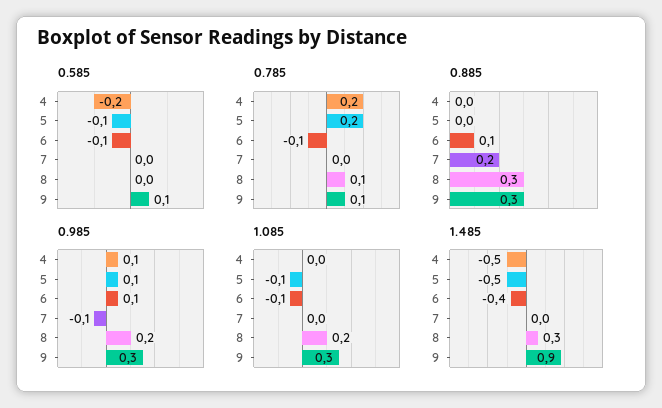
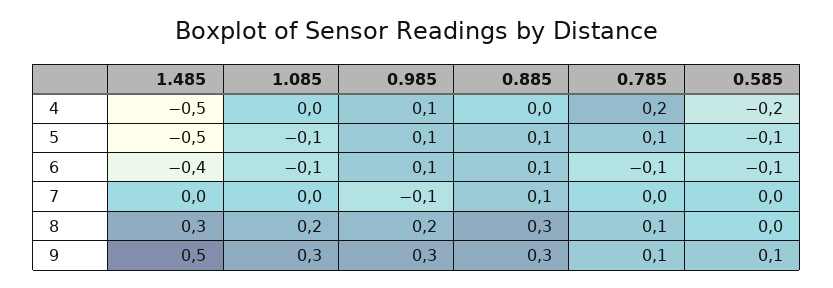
  {
    "0.585": {
      "4": -0.2,
      "5": -0.1,
      "6": -0.1,
      "7": 0,
      "8": 0,
      "9": 0.1
    },
    "0.785": {
      "4": 0.2,
-     "5": 0.2,
+     "5": 0.1,
      "6": -0.1,
      "7": 0,
      "8": 0.1,
      "9": 0.1
    },
    "0.885": {
      "4": 0,
-     "5": 0,
+     "5": 0.1,
      "6": 0.1,
-     "7": 0.2,
+     "7": 0.1,
      "8": 0.3,
      "9": 0.3
    },
    "0.985": {
      "4": 0.1,
      "5": 0.1,
      "6": 0.1,
      "7": -0.1,
      "8": 0.2,
      "9": 0.3
    },
    "1.085": {
      "4": 0,
      "5": -0.1,
      "6": -0.1,
      "7": 0,
      "8": 0.2,
      "9": 0.3
    },
    "1.485": {
      "4": -0.5,
      "5": -0.5,
      "6": -0.4,
      "7": 0,
      "8": 0.3,
-     "9": 0.9
+     "9": 0.5
    }
  }

